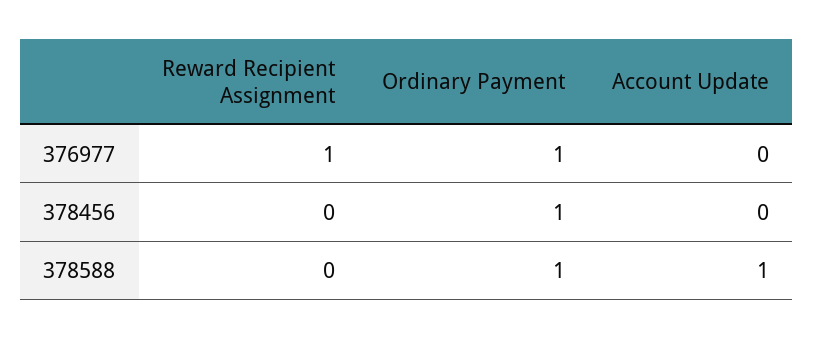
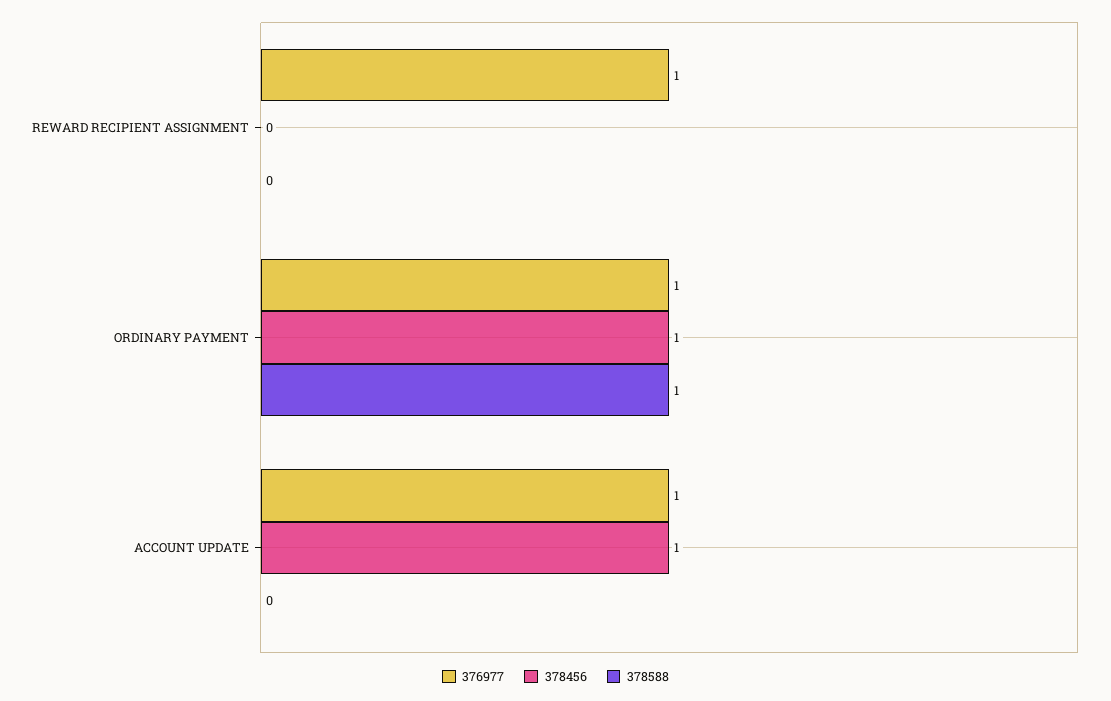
  {
    "376977": {
      "Reward Recipient Assignment": 1,
      "Ordinary Payment": 1,
-     "Account Update": 0
+     "Account Update": 1
    },
    "378456": {
      "Reward Recipient Assignment": 0,
      "Ordinary Payment": 1,
-     "Account Update": 0
+     "Account Update": 1
    },
    "378588": {
      "Reward Recipient Assignment": 0,
      "Ordinary Payment": 1,
-     "Account Update": 1
+     "Account Update": 0
    }
  }

